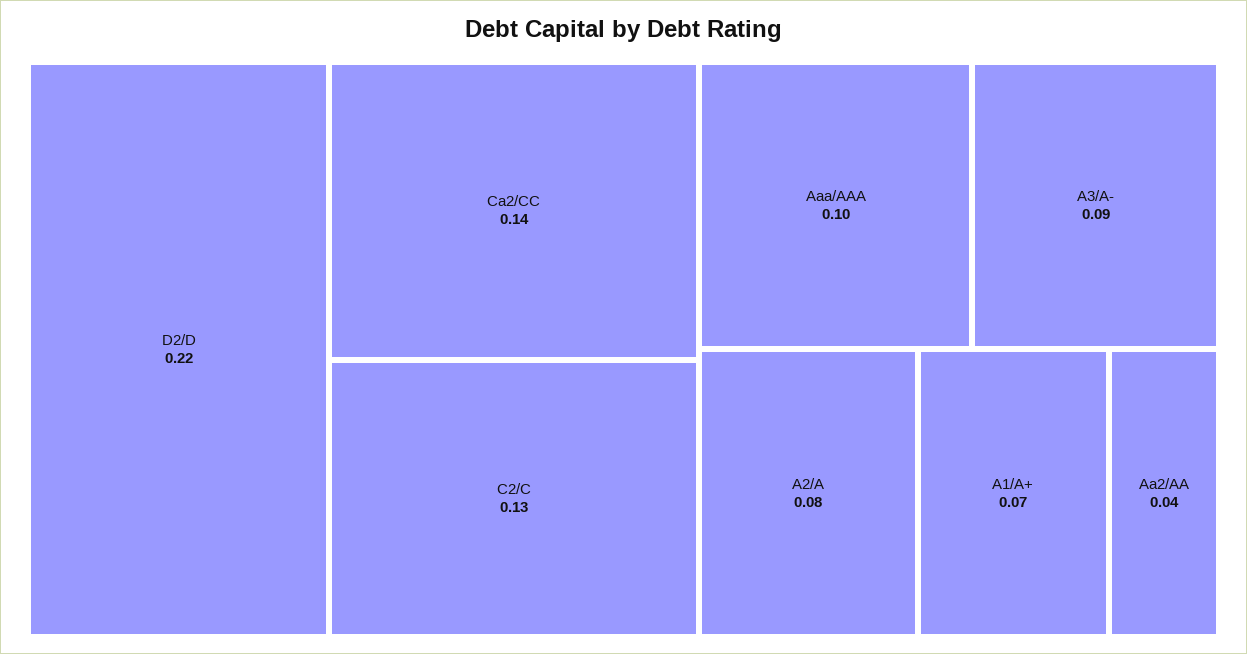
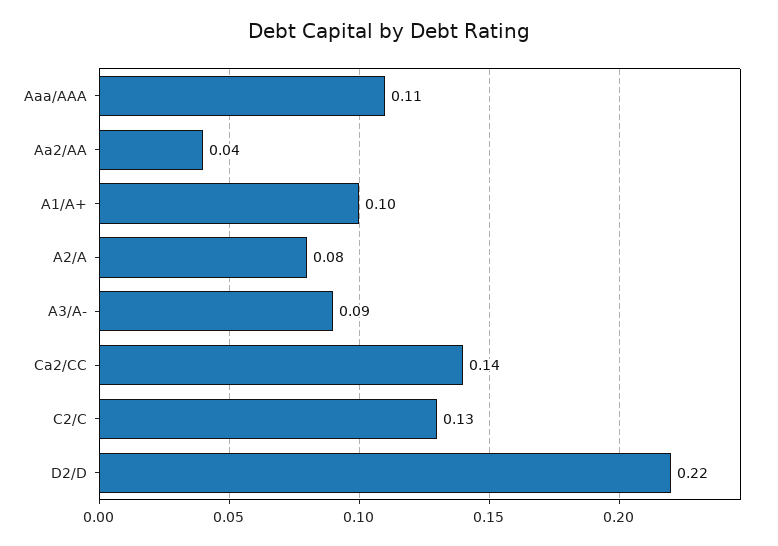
  {
    "D2/D": 0.22,
    "Ca2/CC": 0.14,
    "C2/C": 0.13,
-   "Aaa/AAA": 0.1,
+   "Aaa/AAA": 0.11,
    "A3/A-": 0.09,
    "A2/A": 0.08,
-   "A1/A+": 0.07,
+   "A1/A+": 0.1,
    "Aa2/AA": 0.04
  }

